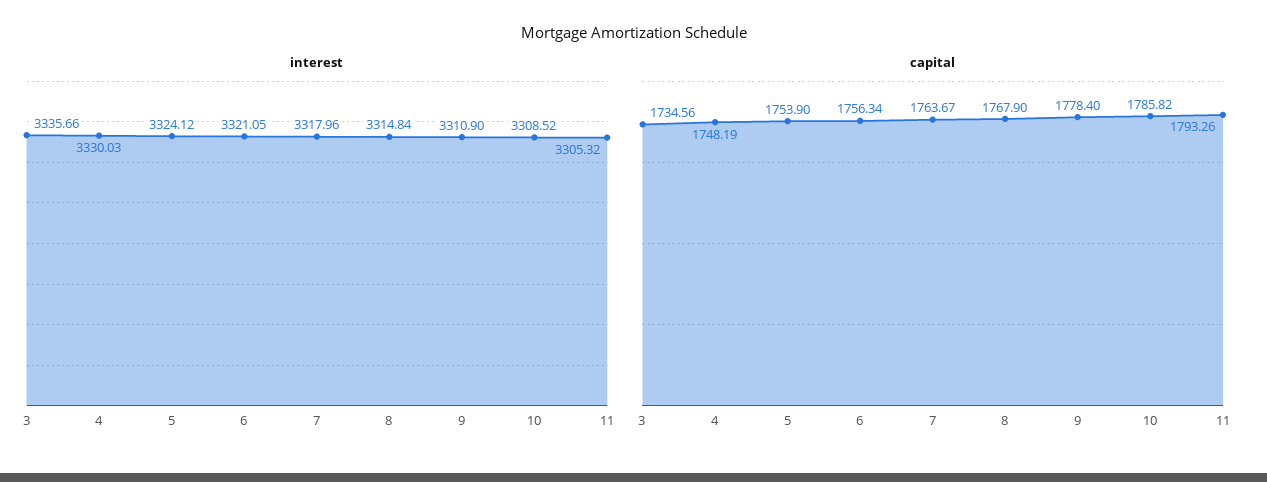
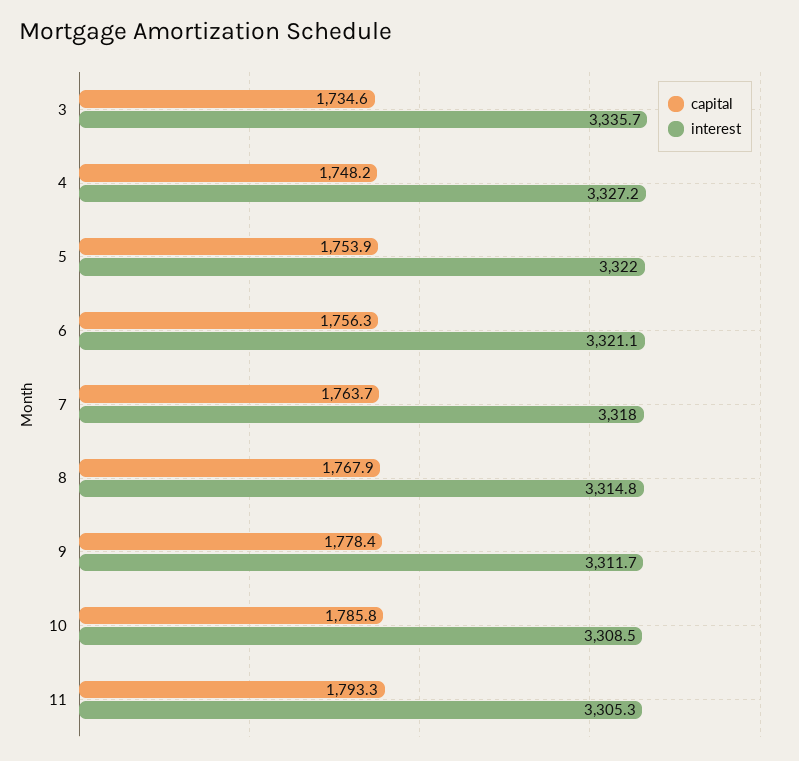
  {
    "interest": {
      "3": 3335.66,
-     "4": 3330.03,
+     "4": 3327.2,
-     "5": 3324.12,
+     "5": 3322,
      "6": 3321.05,
      "7": 3317.96,
      "8": 3314.84,
-     "9": 3310.9,
+     "9": 3311.7,
      "10": 3308.52,
      "11": 3305.32
    },
    "capital": {
      "3": 1734.56,
      "4": 1748.19,
      "5": 1753.9,
      "6": 1756.34,
      "7": 1763.67,
      "8": 1767.9,
      "9": 1778.4,
      "10": 1785.82,
      "11": 1793.26
    }
  }

